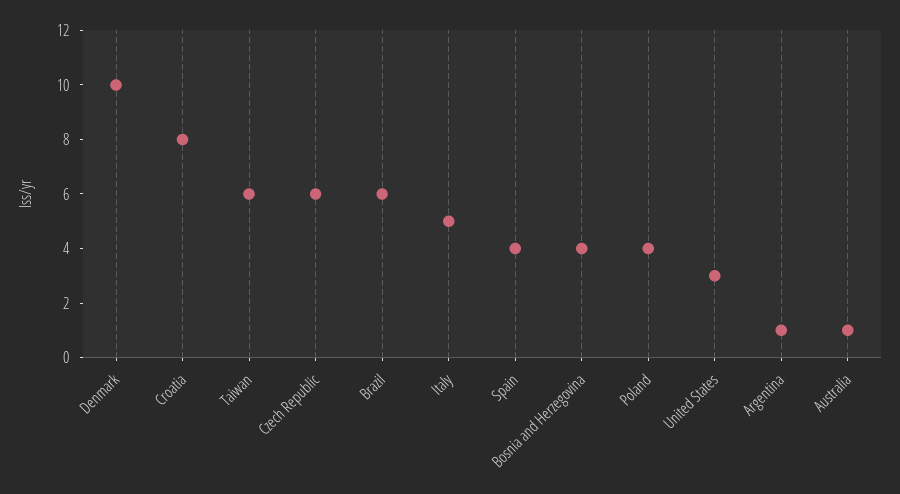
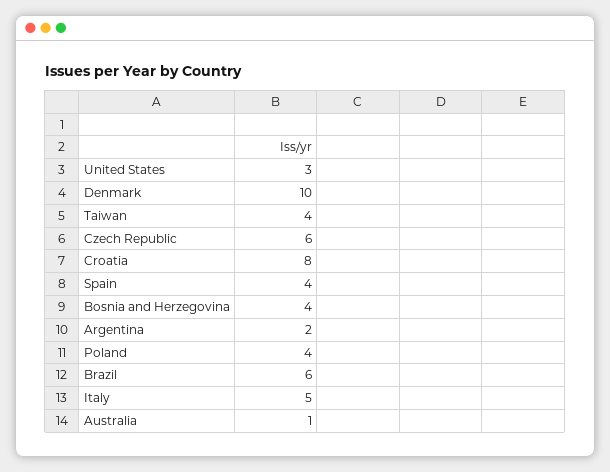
  {
    "Denmark": 10,
    "Croatia": 8,
-   "Taiwan": 6,
+   "Taiwan": 4,
    "Czech Republic": 6,
    "Brazil": 6,
    "Italy": 5,
    "Spain": 4,
    "Bosnia and Herzegovina": 4,
    "Poland": 4,
    "United States": 3,
-   "Argentina": 1,
+   "Argentina": 2,
    "Australia": 1
  }

